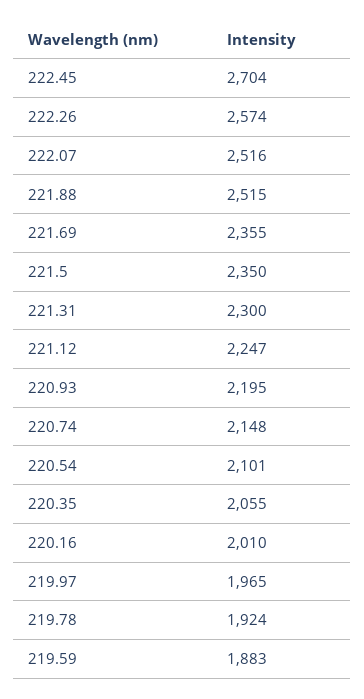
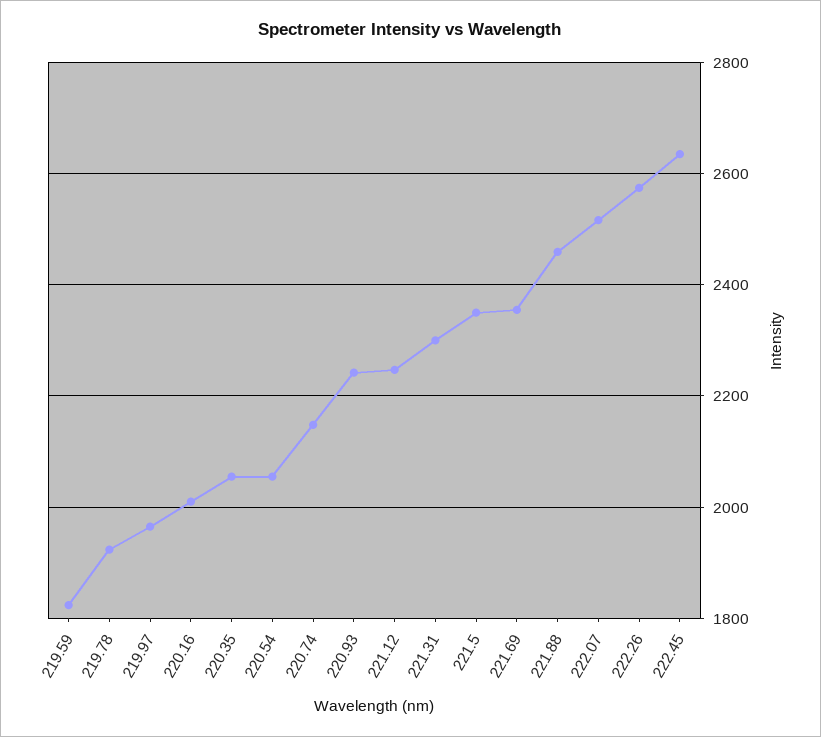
  {
-   "222.45": 2704,
+   "222.45": 2640,
    "222.26": 2574,
    "222.07": 2516,
-   "221.88": 2515,
+   "221.88": 2460,
    "221.69": 2355,
    "221.5": 2350,
    "221.31": 2300,
    "221.12": 2247,
-   "220.93": 2195,
+   "220.93": 2240,
    "220.74": 2148,
-   "220.54": 2101,
+   "220.54": 2060,
    "220.35": 2055,
    "220.16": 2010,
    "219.97": 1965,
    "219.78": 1924,
-   "219.59": 1883
+   "219.59": 1820
  }

